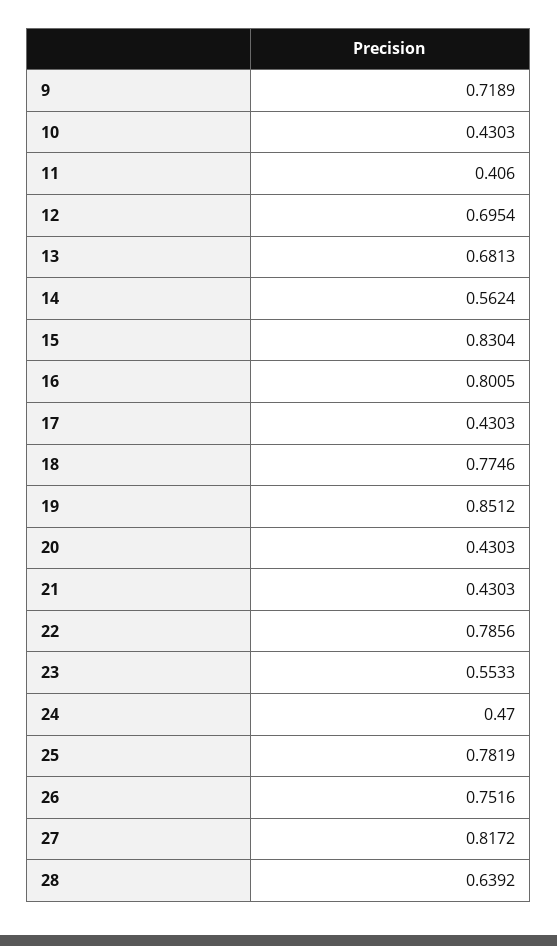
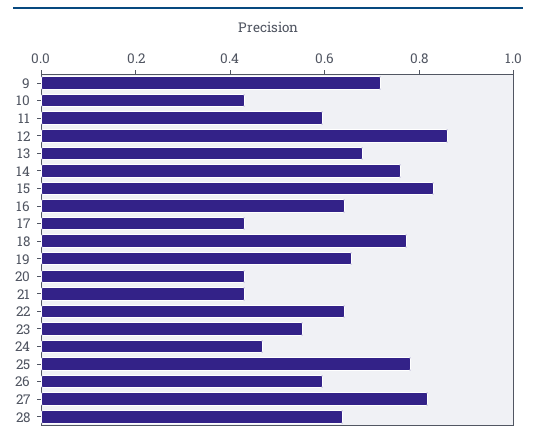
  {
    "9": 0.7189,
    "10": 0.4303,
-   "11": 0.406,
+   "11": 0.6,
-   "12": 0.6954,
+   "12": 0.85,
    "13": 0.6813,
-   "14": 0.5624,
+   "14": 0.75,
    "15": 0.8304,
-   "16": 0.8005,
+   "16": 0.65,
    "17": 0.4303,
    "18": 0.7746,
-   "19": 0.8512,
+   "19": 0.65,
    "20": 0.4303,
    "21": 0.4303,
-   "22": 0.7856,
+   "22": 0.65,
    "23": 0.5533,
    "24": 0.47,
    "25": 0.7819,
-   "26": 0.7516,
+   "26": 0.6,
    "27": 0.8172,
    "28": 0.6392
  }

